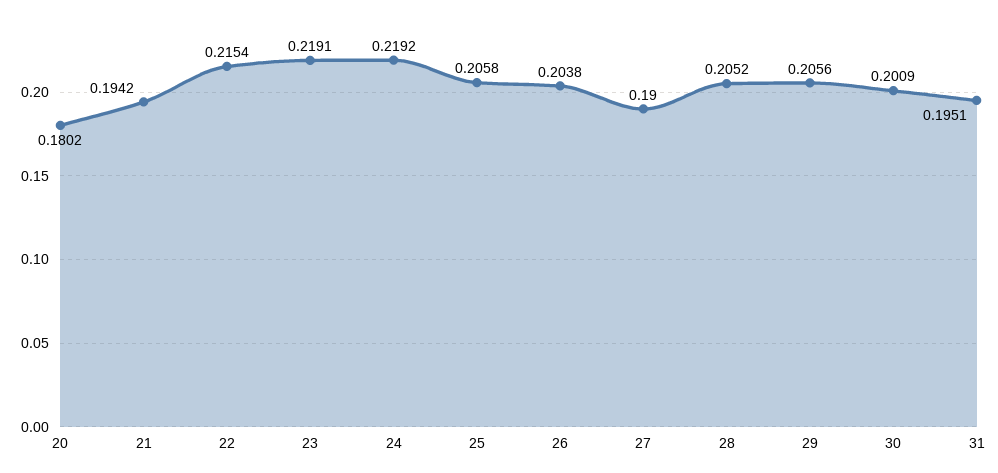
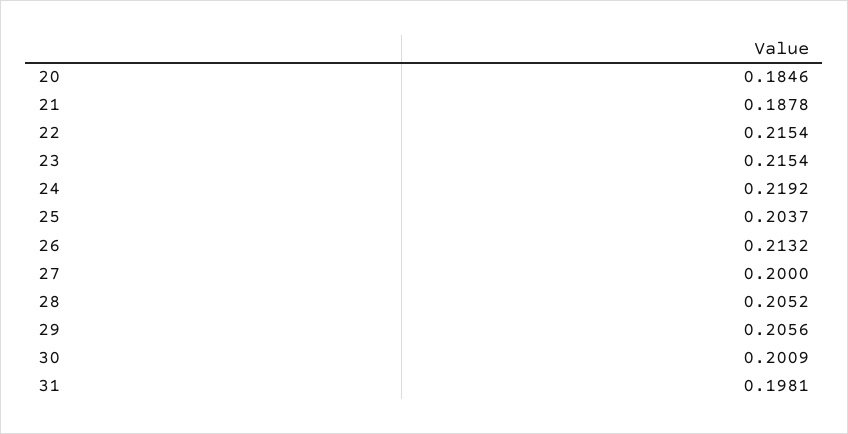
  {
-   "20": 0.1802,
+   "20": 0.1846,
-   "21": 0.1942,
+   "21": 0.1878,
    "22": 0.2154,
-   "23": 0.2191,
+   "23": 0.2154,
    "24": 0.2192,
-   "25": 0.2058,
+   "25": 0.2037,
-   "26": 0.2038,
+   "26": 0.2132,
-   "27": 0.19,
+   "27": 0.2,
    "28": 0.2052,
    "29": 0.2056,
    "30": 0.2009,
-   "31": 0.1951
+   "31": 0.1981
  }

